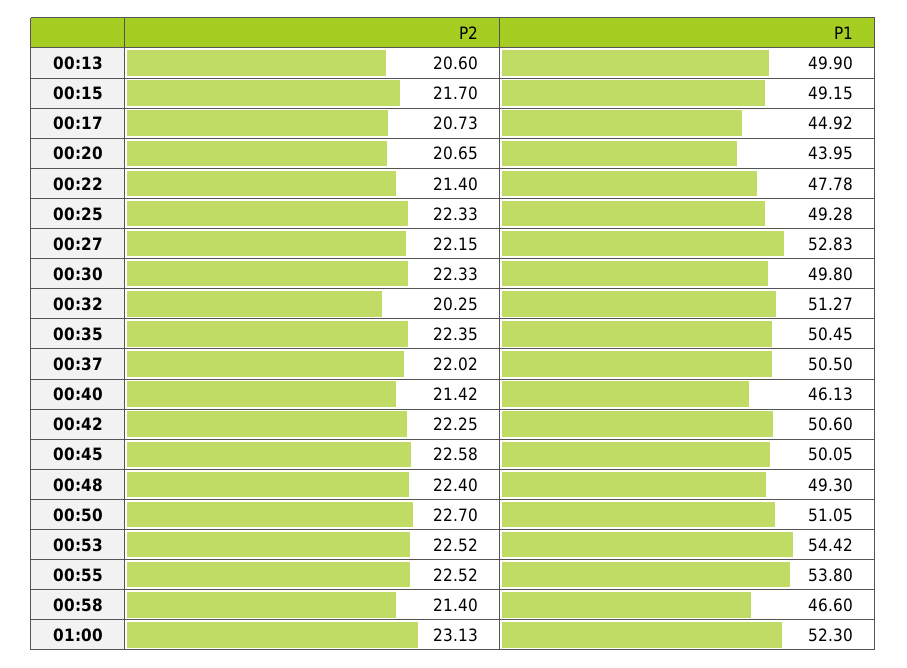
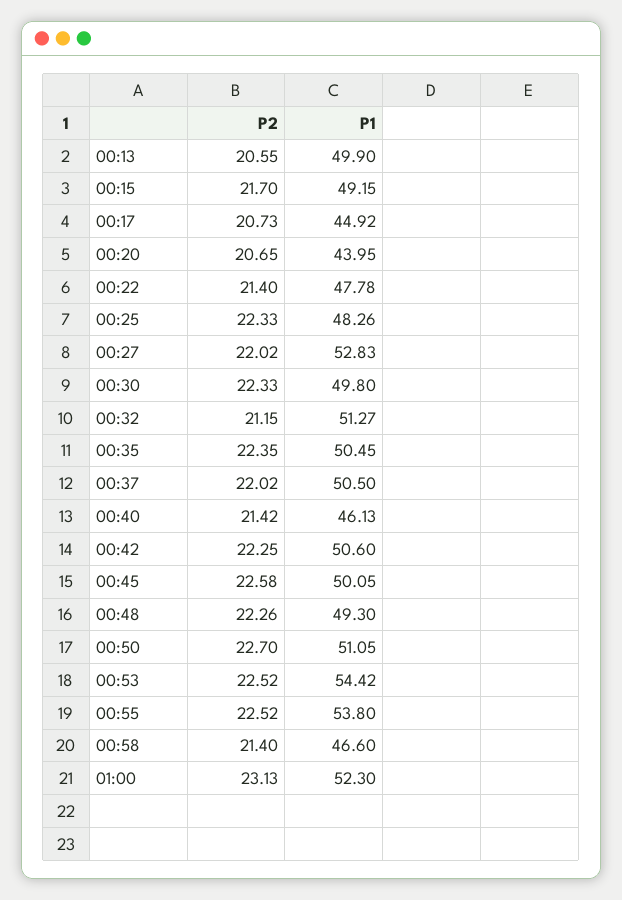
  {
    "P2": {
-     "00:13": 20.6,
+     "00:13": 20.55,
      "00:15": 21.7,
      "00:17": 20.73,
      "00:20": 20.65,
      "00:22": 21.4,
      "00:25": 22.33,
-     "00:27": 22.15,
+     "00:27": 22.02,
      "00:30": 22.33,
-     "00:32": 20.25,
+     "00:32": 21.15,
      "00:35": 22.35,
      "00:37": 22.02,
      "00:40": 21.42,
      "00:42": 22.25,
      "00:45": 22.58,
-     "00:48": 22.4,
+     "00:48": 22.26,
      "00:50": 22.7,
      "00:53": 22.52,
      "00:55": 22.52,
      "00:58": 21.4,
      "01:00": 23.13
    },
    "P1": {
      "00:13": 49.9,
      "00:15": 49.15,
      "00:17": 44.92,
      "00:20": 43.95,
      "00:22": 47.78,
-     "00:25": 49.28,
+     "00:25": 48.26,
      "00:27": 52.83,
      "00:30": 49.8,
      "00:32": 51.27,
      "00:35": 50.45,
      "00:37": 50.5,
      "00:40": 46.13,
      "00:42": 50.6,
      "00:45": 50.05,
      "00:48": 49.3,
      "00:50": 51.05,
      "00:53": 54.42,
      "00:55": 53.8,
      "00:58": 46.6,
      "01:00": 52.3
    }
  }

